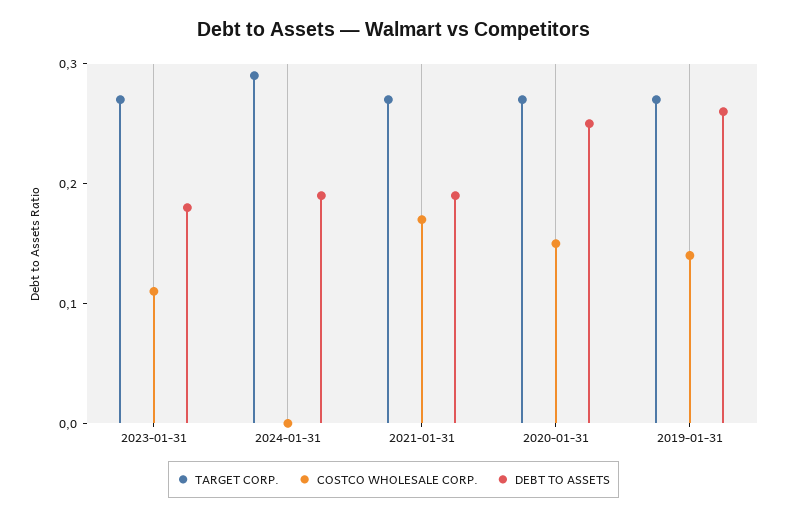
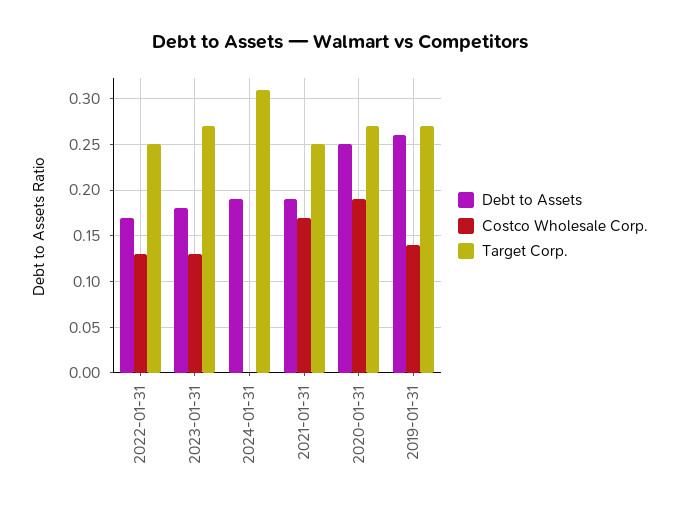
  {
    "TARGET CORP.": {
      "2023-01-31": 0.27,
-     "2024-01-31": 0.29,
+     "2024-01-31": 0.31,
-     "2021-01-31": 0.27,
+     "2021-01-31": 0.25,
      "2020-01-31": 0.27,
-     "2019-01-31": 0.27
+     "2019-01-31": 0.27,
+     "2022-01-31": 0.25
    },
    "COSTCO WHOLESALE CORP.": {
-     "2023-01-31": 0.11,
+     "2023-01-31": 0.13,
      "2024-01-31": 0,
      "2021-01-31": 0.17,
-     "2020-01-31": 0.15,
+     "2020-01-31": 0.19,
-     "2019-01-31": 0.14
+     "2019-01-31": 0.14,
+     "2022-01-31": 0.13
    },
    "DEBT TO ASSETS": {
      "2023-01-31": 0.18,
      "2024-01-31": 0.19,
      "2021-01-31": 0.19,
      "2020-01-31": 0.25,
-     "2019-01-31": 0.26
+     "2019-01-31": 0.26,
+     "2022-01-31": 0.17
    }
  }

